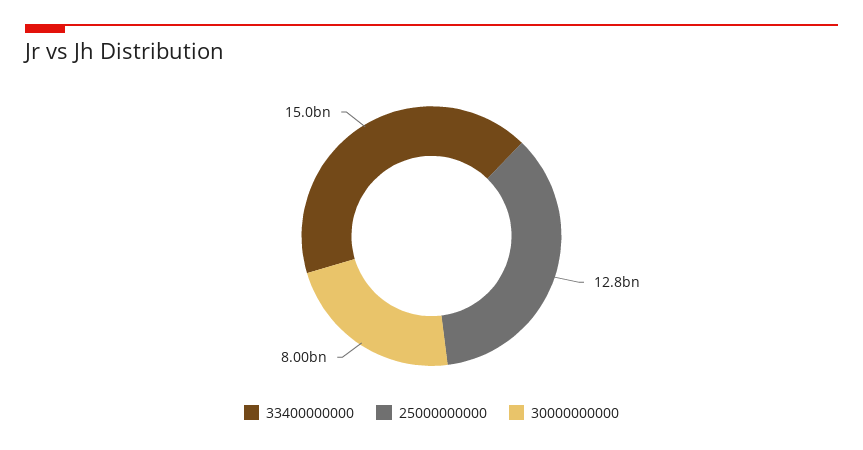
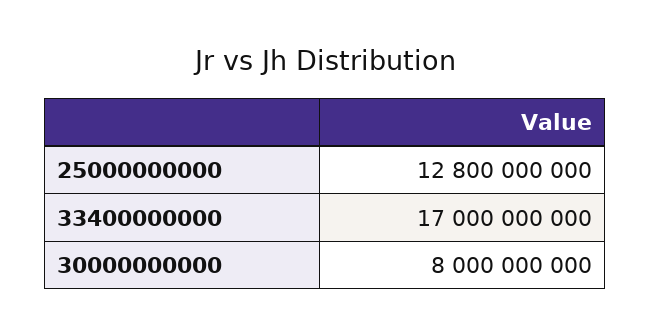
  {
-   "33400000000": 15000000000,
+   "33400000000": 17000000000,
    "25000000000": 12800000000,
    "30000000000": 8000000000
  }

